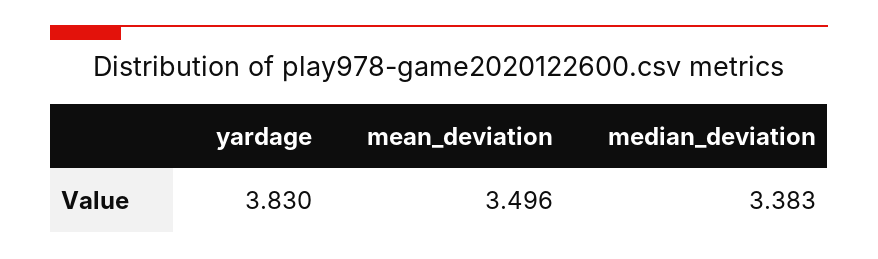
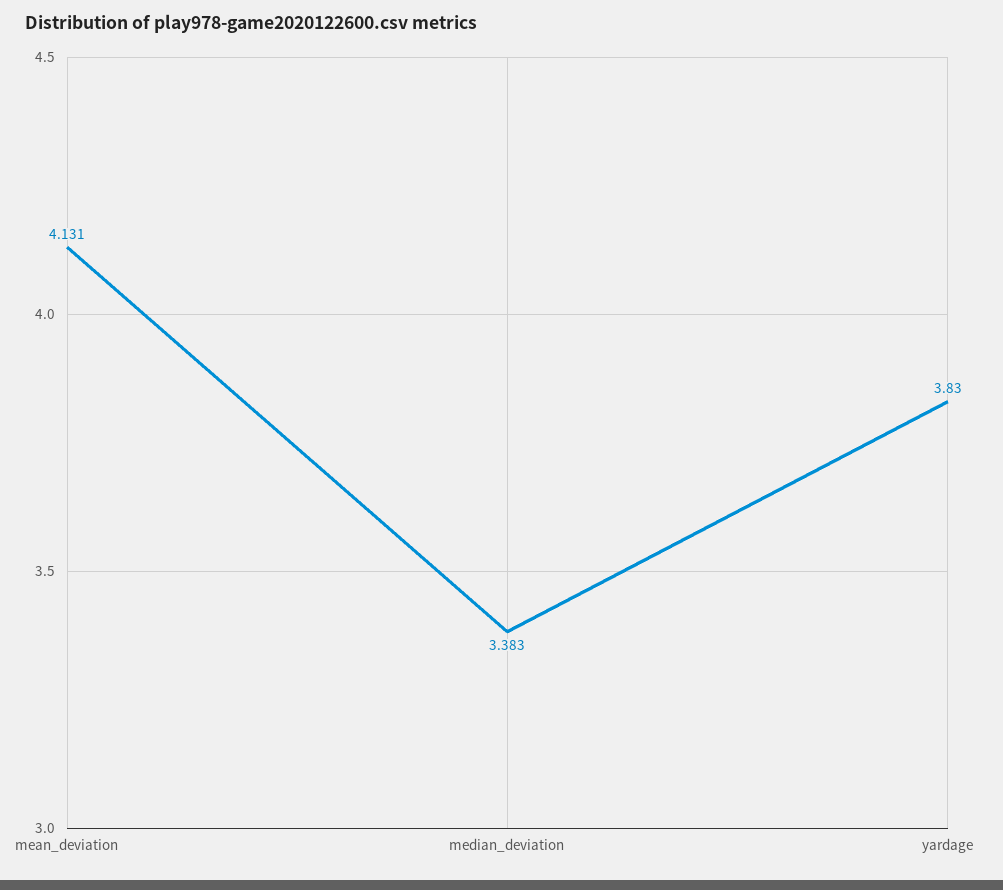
  {
    "yardage": 3.83,
-   "mean_deviation": 3.496,
+   "mean_deviation": 4.131,
    "median_deviation": 3.383
  }

